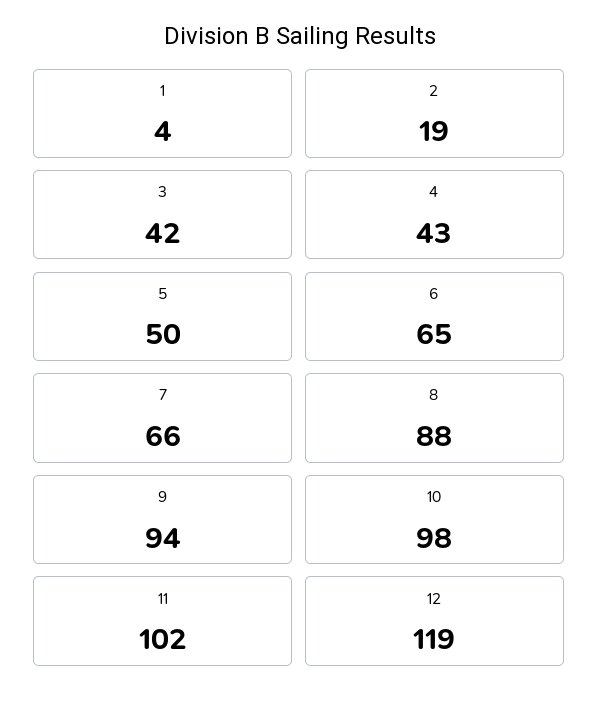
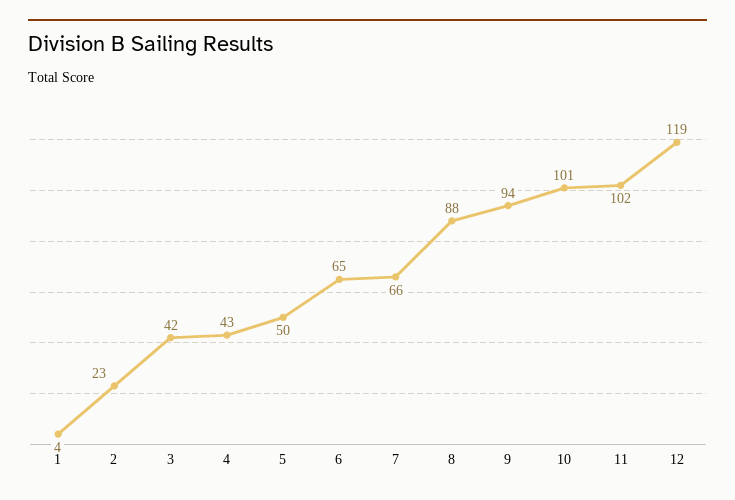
  {
    "1": 4,
-   "2": 19,
+   "2": 23,
    "3": 42,
    "4": 43,
    "5": 50,
    "6": 65,
    "7": 66,
    "8": 88,
    "9": 94,
-   "10": 98,
+   "10": 101,
    "11": 102,
    "12": 119
  }

